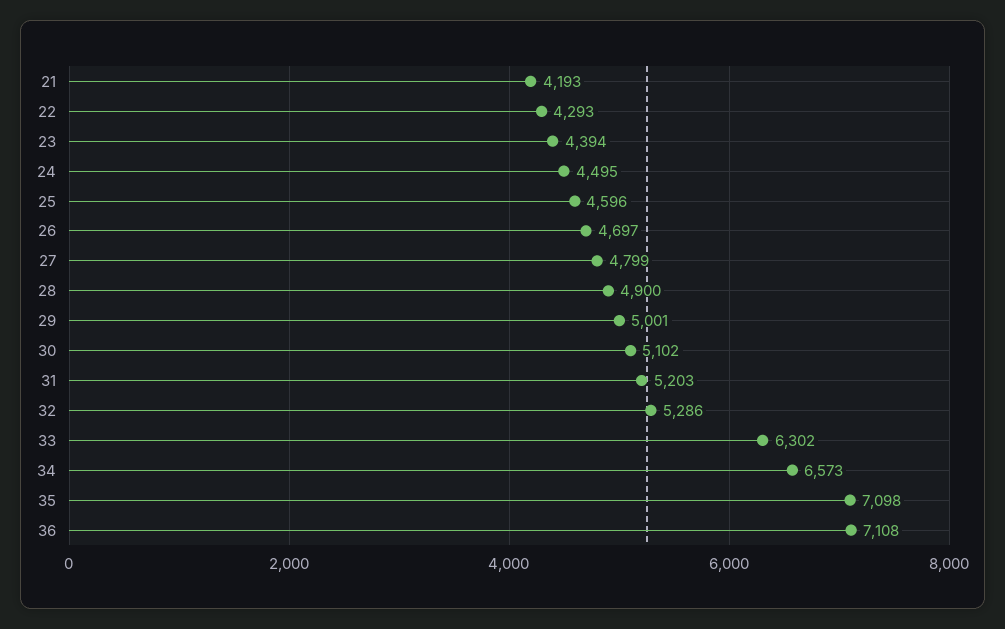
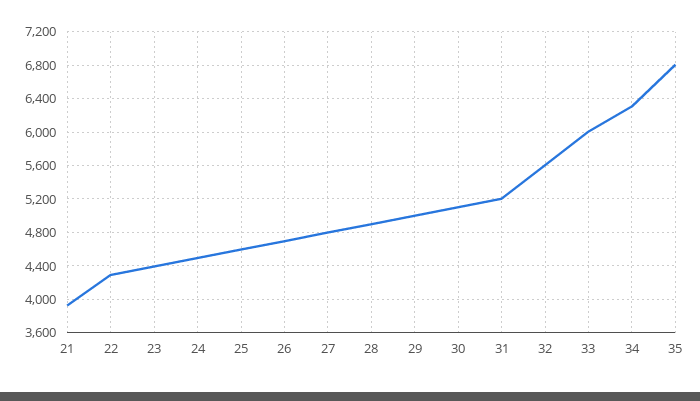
  {
-   "21": 4193,
+   "21": 3900,
    "22": 4293,
    "23": 4394,
    "24": 4495,
    "25": 4596,
    "26": 4697,
    "27": 4799,
    "28": 4900,
    "29": 5001,
    "30": 5102,
    "31": 5203,
-   "32": 5286,
+   "32": 5600,
-   "33": 6302,
+   "33": 6000,
-   "34": 6573,
+   "34": 6300,
-   "35": 7098,
+   "35": 6800
-   "36": 7108
  }

